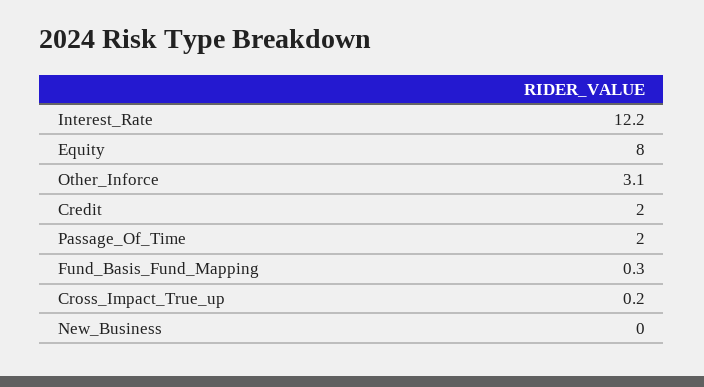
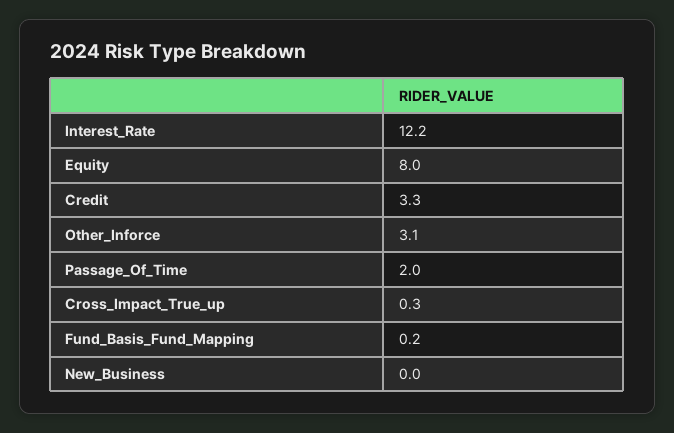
  {
    "Interest_Rate": 12.2,
    "Equity": 8,
    "Other_Inforce": 3.1,
-   "Credit": 2,
+   "Credit": 3.3,
    "Passage_Of_Time": 2,
-   "Fund_Basis_Fund_Mapping": 0.3,
+   "Fund_Basis_Fund_Mapping": 0.2,
-   "Cross_Impact_True_up": 0.2,
+   "Cross_Impact_True_up": 0.3,
    "New_Business": 0
  }

